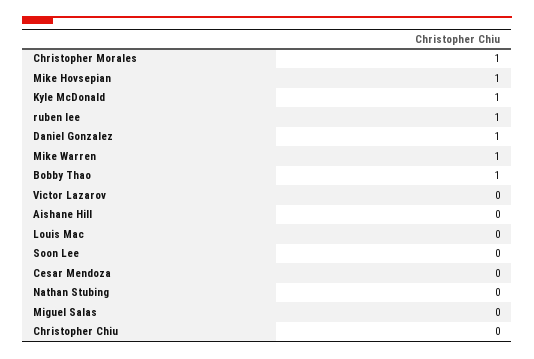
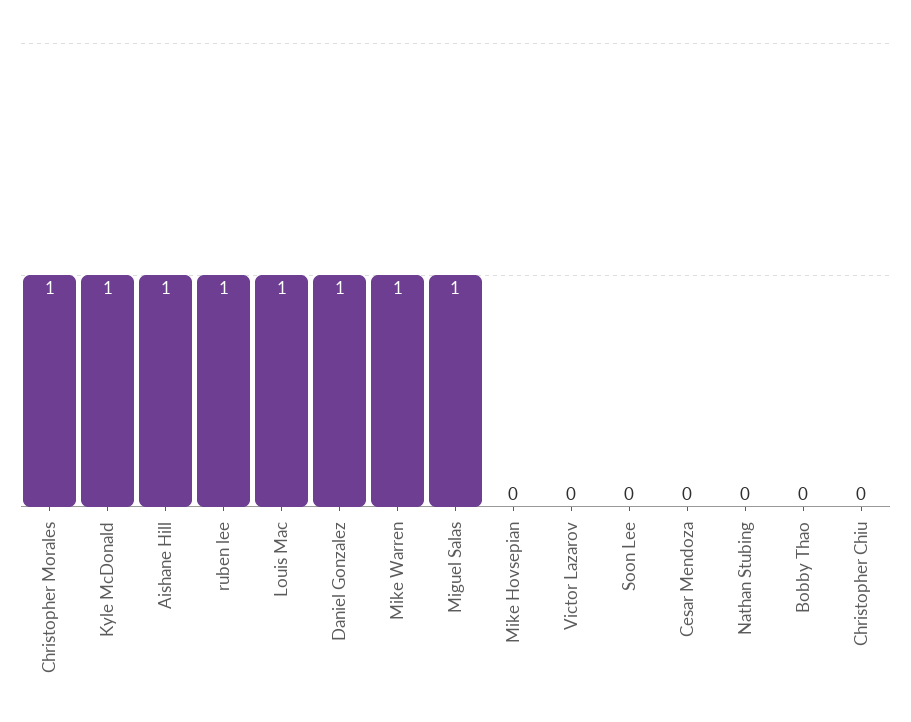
  {
    "Christopher Morales": 1,
-   "Mike Hovsepian": 1,
+   "Mike Hovsepian": 0,
    "Kyle McDonald": 1,
    "ruben lee": 1,
    "Daniel Gonzalez": 1,
    "Mike Warren": 1,
-   "Bobby Thao": 1,
+   "Bobby Thao": 0,
    "Victor Lazarov": 0,
-   "Aishane Hill": 0,
+   "Aishane Hill": 1,
-   "Louis Mac": 0,
+   "Louis Mac": 1,
    "Soon Lee": 0,
    "Cesar Mendoza": 0,
    "Nathan Stubing": 0,
-   "Miguel Salas": 0,
+   "Miguel Salas": 1,
    "Christopher Chiu": 0
  }

